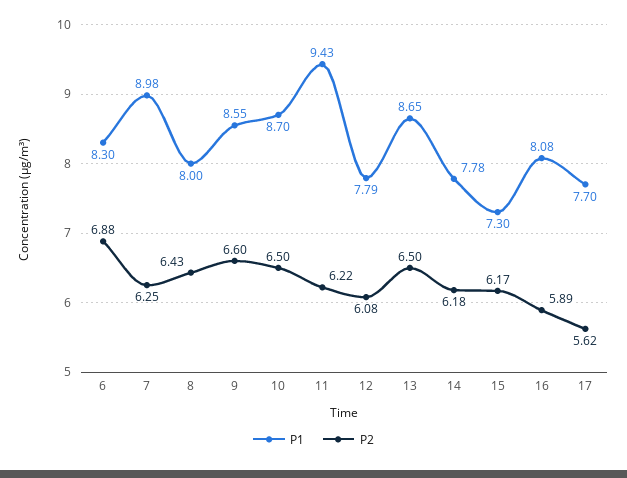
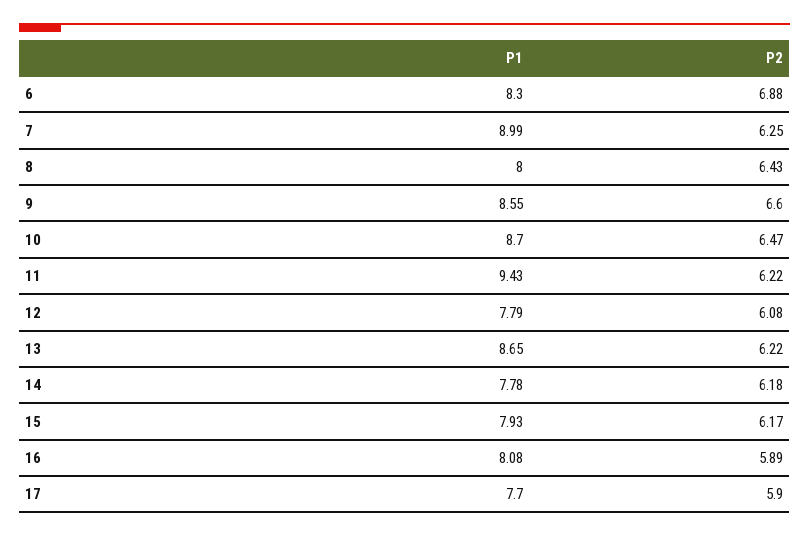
  {
    "P1": {
      "6": 8.3,
-     "7": 8.98,
+     "7": 8.99,
      "8": 8,
      "9": 8.55,
      "10": 8.7,
      "11": 9.43,
      "12": 7.79,
      "13": 8.65,
      "14": 7.78,
-     "15": 7.3,
+     "15": 7.93,
      "16": 8.08,
      "17": 7.7
    },
    "P2": {
      "6": 6.88,
      "7": 6.25,
      "8": 6.43,
      "9": 6.6,
-     "10": 6.5,
+     "10": 6.47,
      "11": 6.22,
      "12": 6.08,
-     "13": 6.5,
+     "13": 6.22,
      "14": 6.18,
      "15": 6.17,
      "16": 5.89,
-     "17": 5.62
+     "17": 5.9
    }
  }

